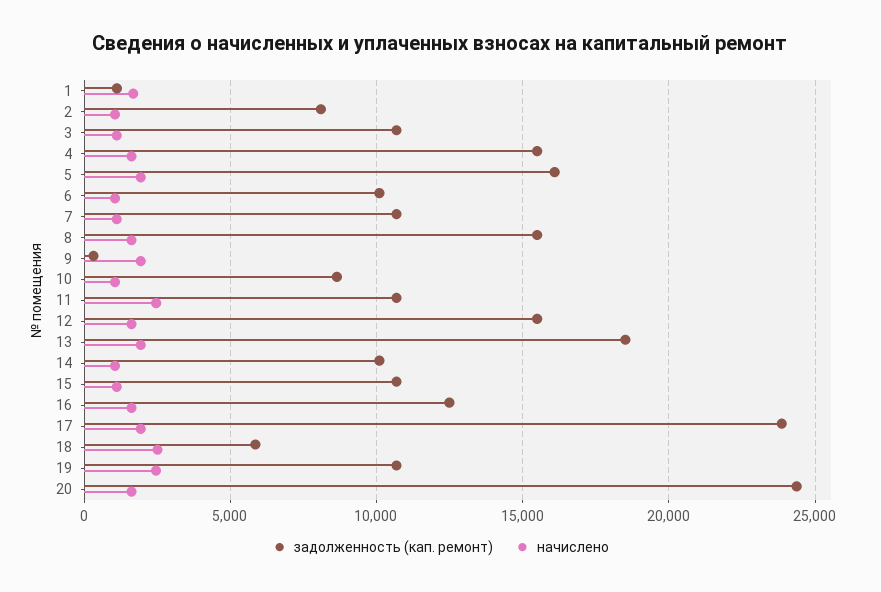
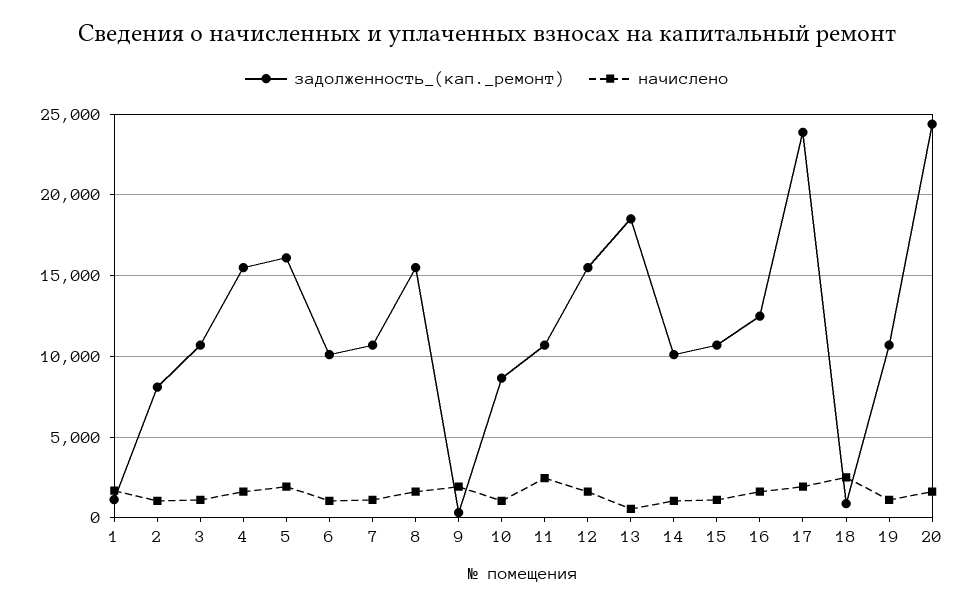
  {
    "задолженность (кап. ремонт)": {
      "1": 1000,
      "2": 8000,
      "3": 10500,
      "4": 15500,
      "5": 16000,
      "6": 10000,
      "7": 10500,
      "8": 15500,
      "9": 500,
      "10": 8500,
      "11": 10500,
      "12": 15500,
      "13": 18500,
      "14": 10000,
      "15": 10500,
      "16": 12500,
      "17": 24000,
-     "18": 6000,
+     "18": 1000,
      "19": 10500,
      "20": 24500
    },
    "начислено": {
      "1": 1500,
      "2": 1000,
      "3": 1000,
      "4": 1500,
      "5": 2000,
      "6": 1000,
      "7": 1000,
      "8": 1500,
      "9": 2000,
      "10": 1000,
      "11": 2500,
      "12": 1500,
-     "13": 2000,
+     "13": 500,
      "14": 1000,
      "15": 1000,
      "16": 1500,
      "17": 2000,
      "18": 2500,
-     "19": 2500,
+     "19": 1000,
      "20": 1500
    }
  }

